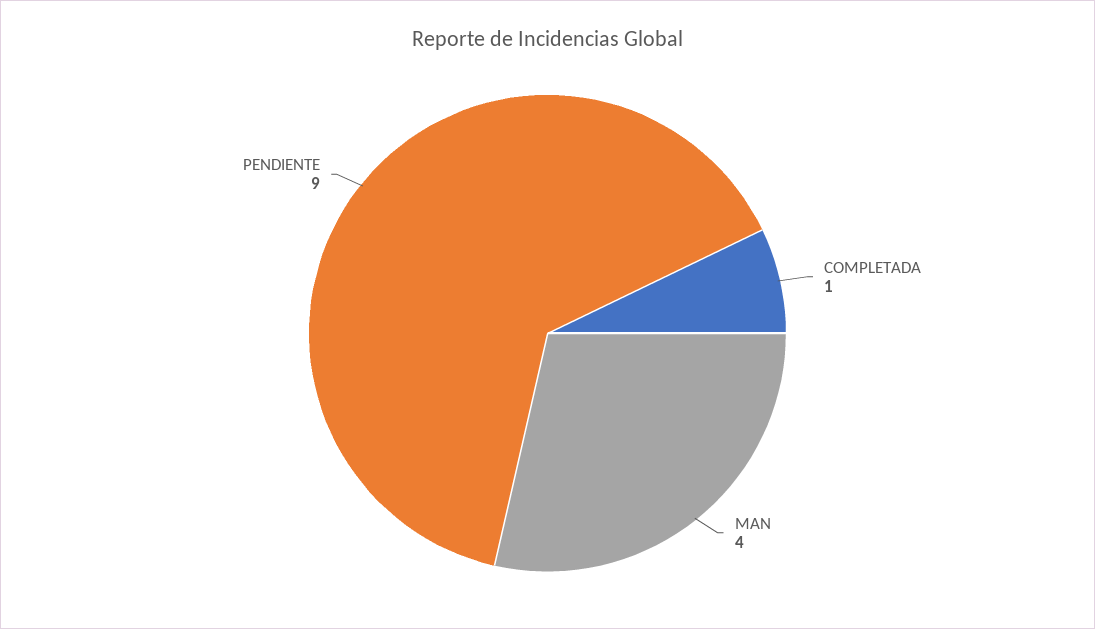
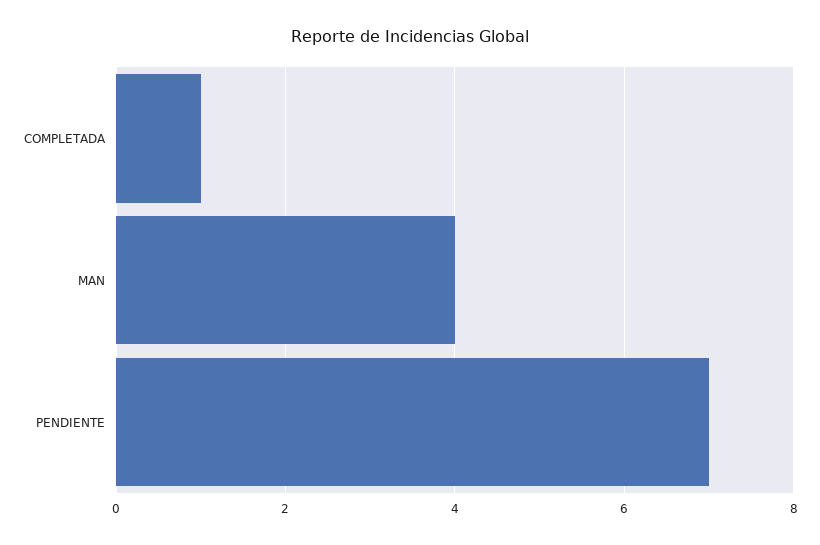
  {
    "COMPLETADA": 1,
    "MAN": 4,
-   "PENDIENTE": 9
+   "PENDIENTE": 7
  }

